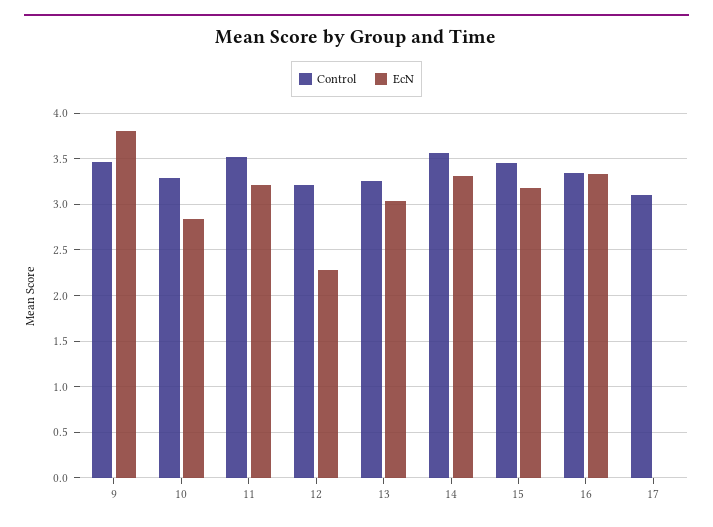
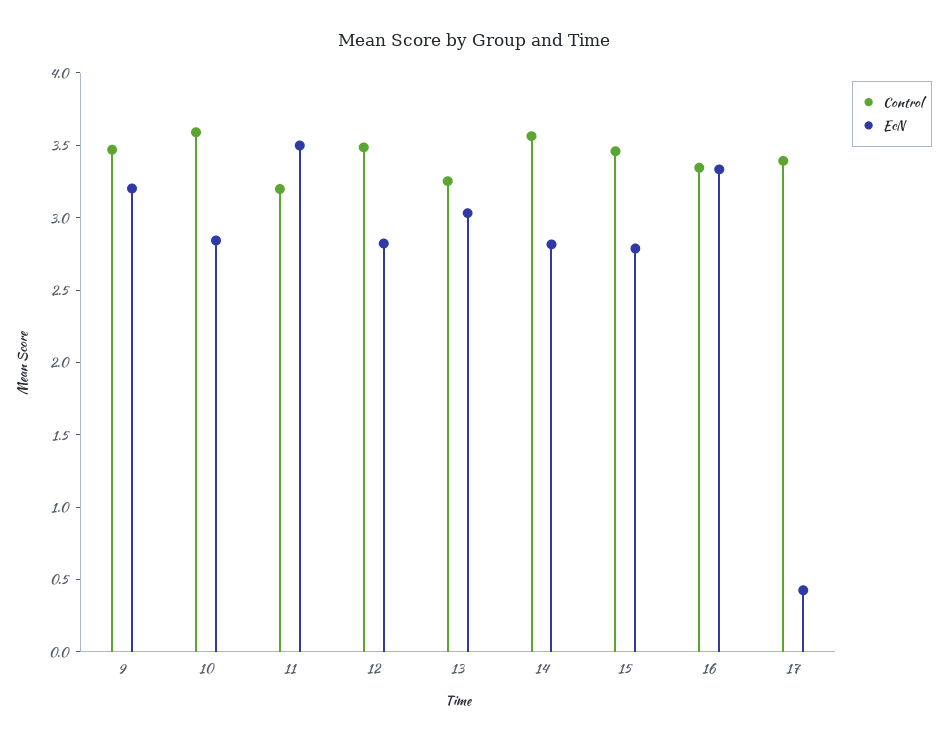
  {
    "Control": {
      "9": 3.5,
-     "10": 3.3,
+     "10": 3.6,
-     "11": 3.5,
+     "11": 3.2,
-     "12": 3.2,
+     "12": 3.5,
      "13": 3.3,
      "14": 3.6,
      "15": 3.5,
      "16": 3.3,
-     "17": 3.1
+     "17": 3.4
    },
    "EcN": {
-     "9": 3.8,
+     "9": 3.2,
      "10": 2.8,
-     "11": 3.2,
+     "11": 3.5,
-     "12": 2.3,
+     "12": 2.8,
      "13": 3,
-     "14": 3.3,
+     "14": 2.8,
-     "15": 3.2,
+     "15": 2.8,
      "16": 3.3,
-     "17": 0
+     "17": 0.4
    }
  }

